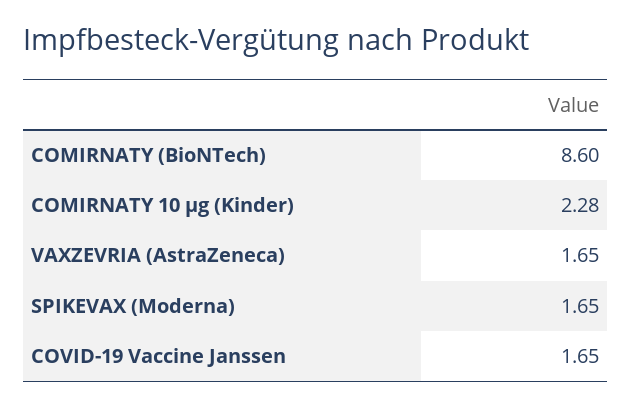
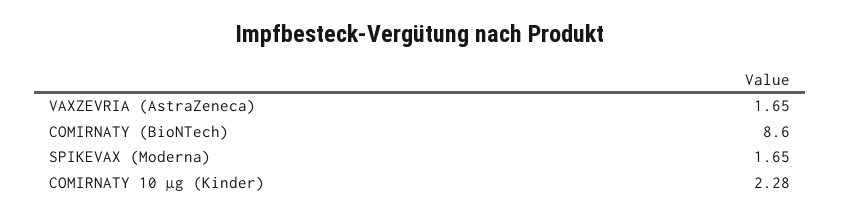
  {
    "COMIRNATY (BioNTech)": 8.6,
    "COMIRNATY 10 µg (Kinder)": 2.28,
    "VAXZEVRIA (AstraZeneca)": 1.65,
-   "SPIKEVAX (Moderna)": 1.65,
+   "SPIKEVAX (Moderna)": 1.65
-   "COVID-19 Vaccine Janssen": 1.65
  }

